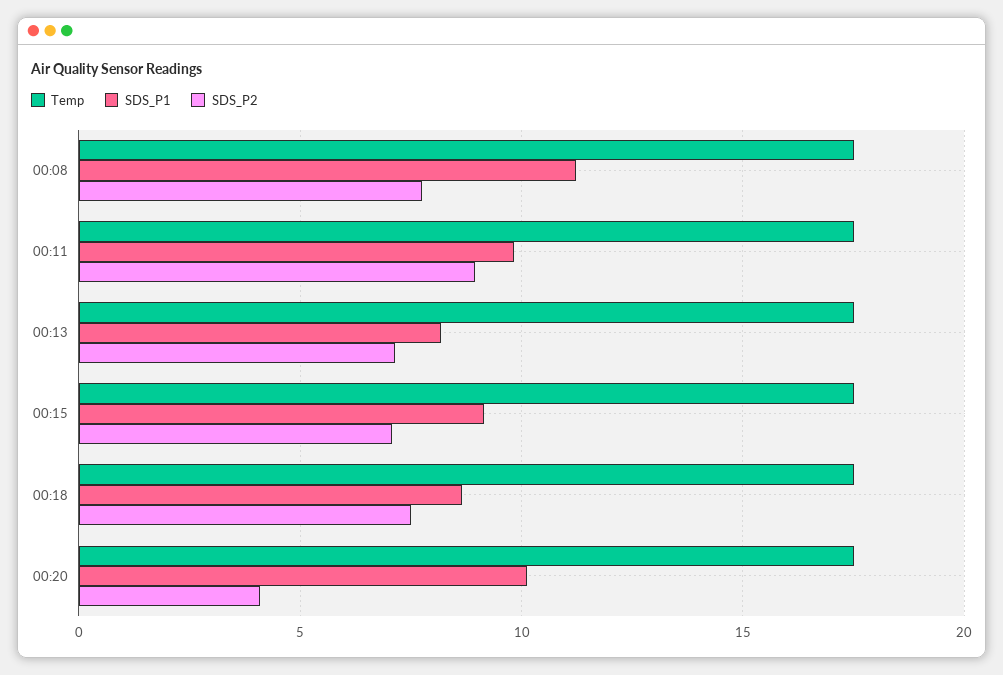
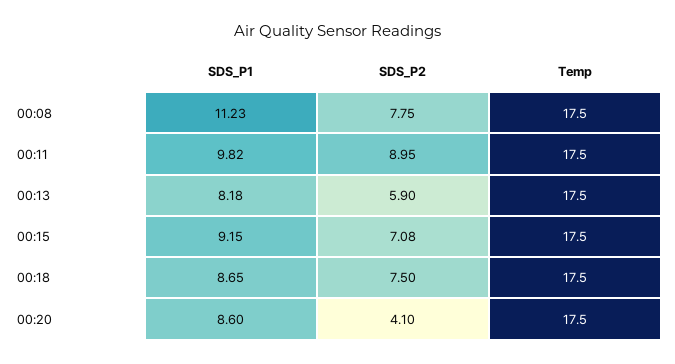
  {
    "Temp": {
      "00:08": 17.5,
      "00:11": 17.5,
      "00:13": 17.5,
      "00:15": 17.5,
      "00:18": 17.5,
      "00:20": 17.5
    },
    "SDS_P1": {
      "00:08": 11.23,
      "00:11": 9.82,
      "00:13": 8.18,
      "00:15": 9.15,
      "00:18": 8.65,
-     "00:20": 10
+     "00:20": 8.6
    },
    "SDS_P2": {
      "00:08": 7.75,
      "00:11": 8.95,
-     "00:13": 7,
+     "00:13": 5.9,
      "00:15": 7.08,
      "00:18": 7.5,
      "00:20": 4.1
    }
  }

